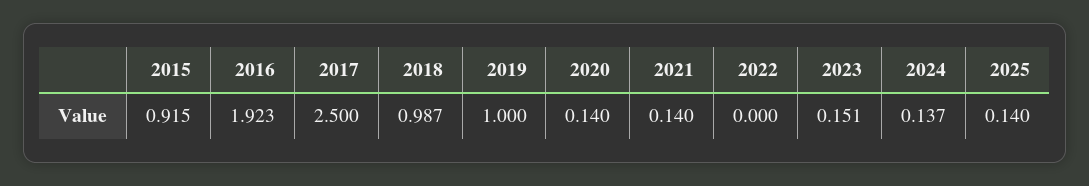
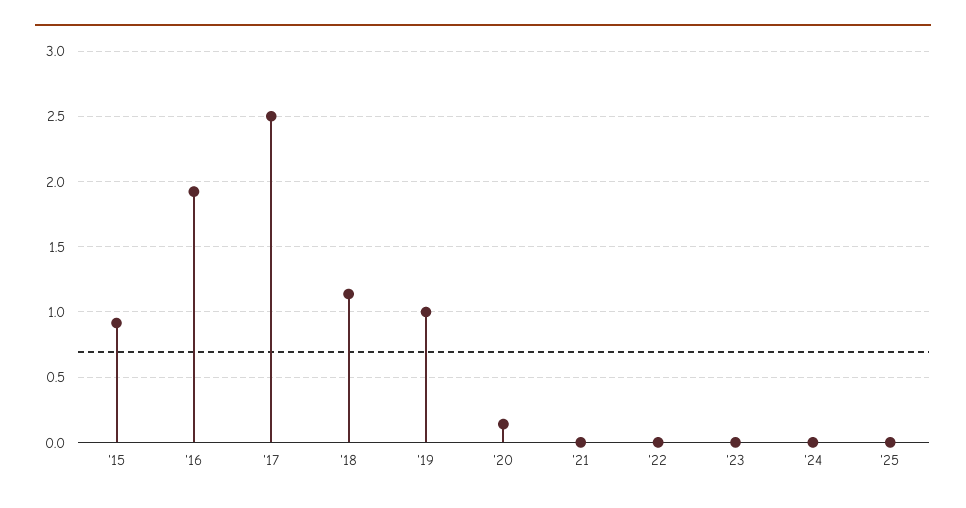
  {
    "2015": 0.915,
    "2016": 1.923,
    "2017": 2.5,
-   "2018": 0.987,
+   "2018": 1.15,
    "2019": 1,
    "2020": 0.14,
-   "2021": 0.14,
+   "2021": 0,
    "2022": 0,
-   "2023": 0.151,
+   "2023": 0,
-   "2024": 0.137,
+   "2024": 0,
-   "2025": 0.14
+   "2025": 0
  }

